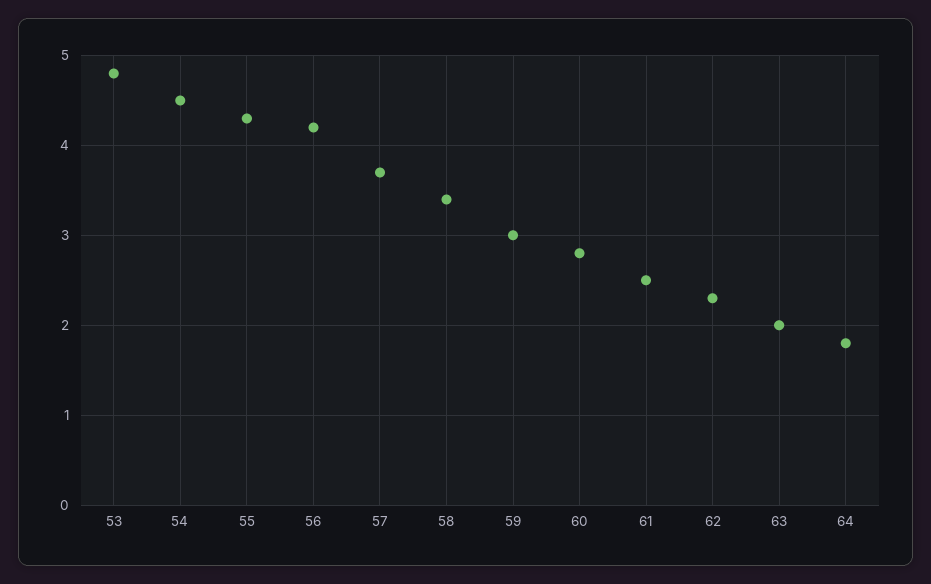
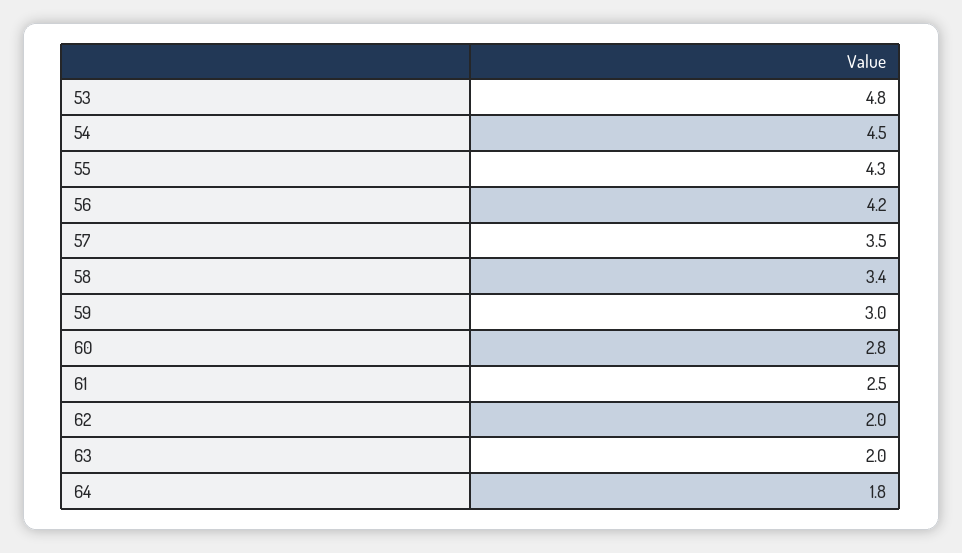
  {
    "53": 4.8,
    "54": 4.5,
    "55": 4.3,
    "56": 4.2,
-   "57": 3.7,
+   "57": 3.5,
    "58": 3.4,
    "59": 3,
    "60": 2.8,
    "61": 2.5,
-   "62": 2.3,
+   "62": 2,
    "63": 2,
    "64": 1.8
  }

